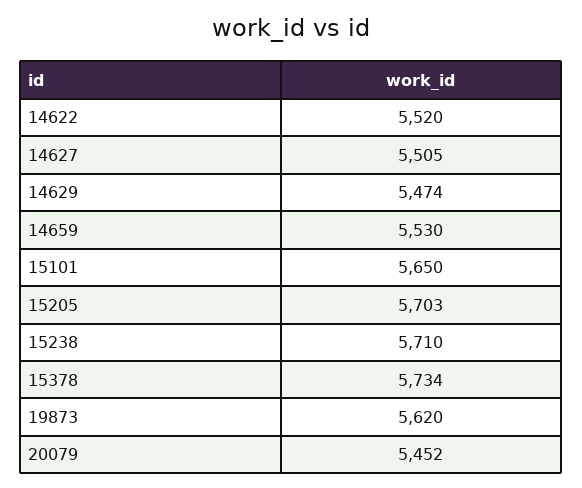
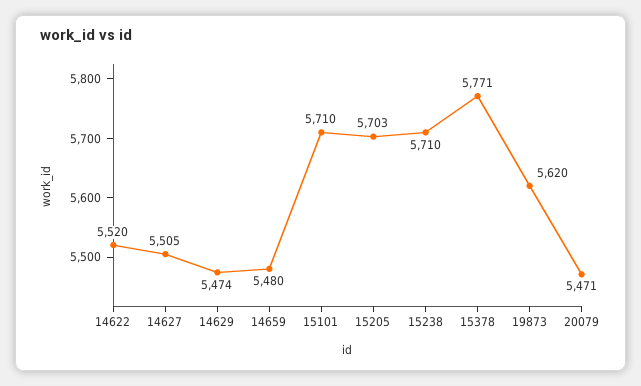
  {
    "14622": 5520,
    "14627": 5505,
    "14629": 5474,
-   "14659": 5530,
+   "14659": 5480,
-   "15101": 5650,
+   "15101": 5710,
    "15205": 5703,
    "15238": 5710,
-   "15378": 5734,
+   "15378": 5771,
    "19873": 5620,
-   "20079": 5452
+   "20079": 5471
  }

